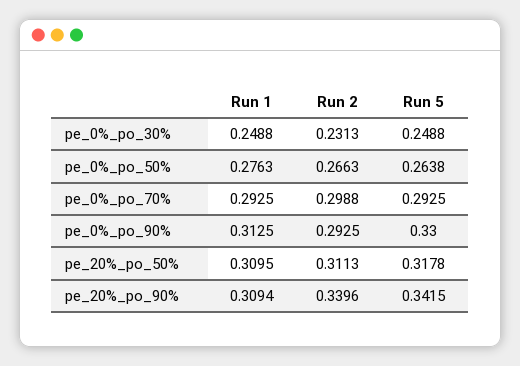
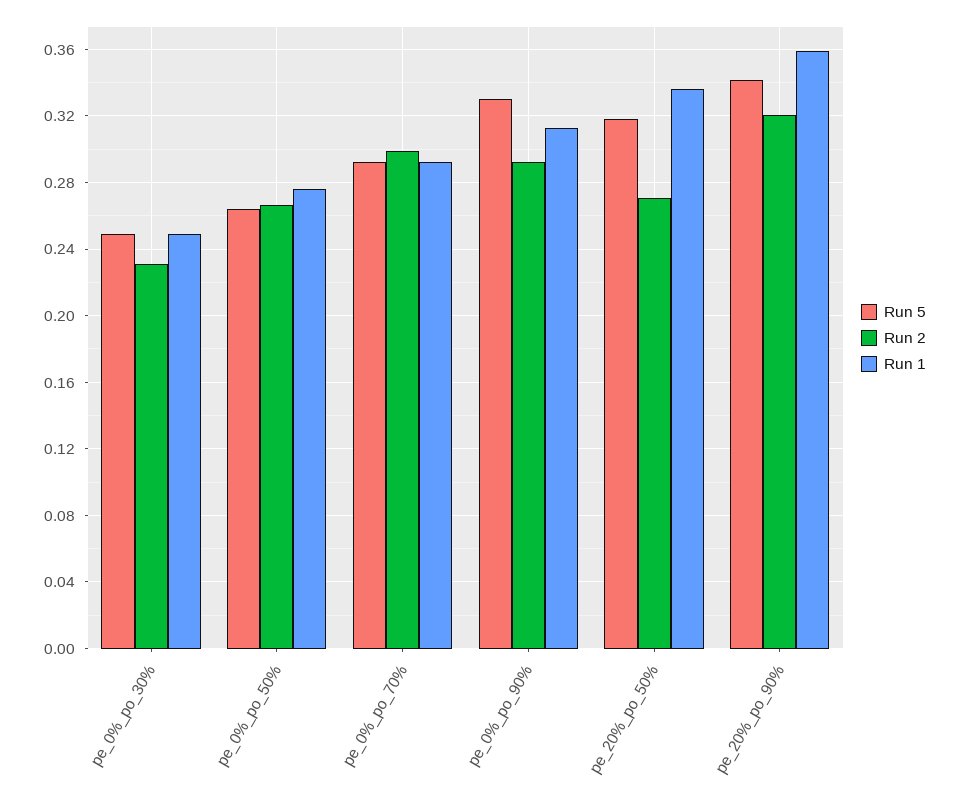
  {
    "Run 1": {
      "pe_0%_po_30%": 0.2488,
      "pe_0%_po_50%": 0.2763,
      "pe_0%_po_70%": 0.2925,
      "pe_0%_po_90%": 0.3125,
-     "pe_20%_po_50%": 0.3095,
+     "pe_20%_po_50%": 0.335,
-     "pe_20%_po_90%": 0.3094
+     "pe_20%_po_90%": 0.36
    },
    "Run 2": {
      "pe_0%_po_30%": 0.2313,
      "pe_0%_po_50%": 0.2663,
      "pe_0%_po_70%": 0.2988,
      "pe_0%_po_90%": 0.2925,
-     "pe_20%_po_50%": 0.3113,
+     "pe_20%_po_50%": 0.27,
-     "pe_20%_po_90%": 0.3396
+     "pe_20%_po_90%": 0.32
    },
    "Run 5": {
      "pe_0%_po_30%": 0.2488,
      "pe_0%_po_50%": 0.2638,
      "pe_0%_po_70%": 0.2925,
      "pe_0%_po_90%": 0.33,
      "pe_20%_po_50%": 0.3178,
      "pe_20%_po_90%": 0.3415
    }
  }

